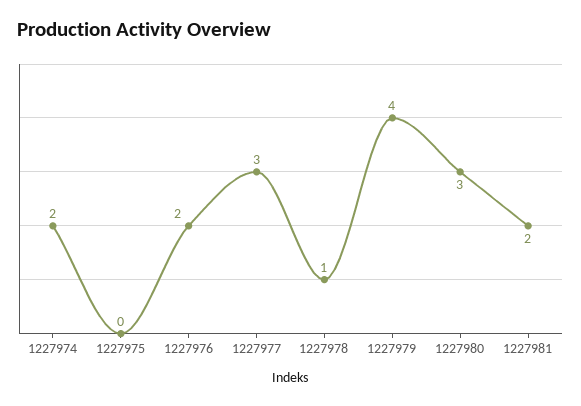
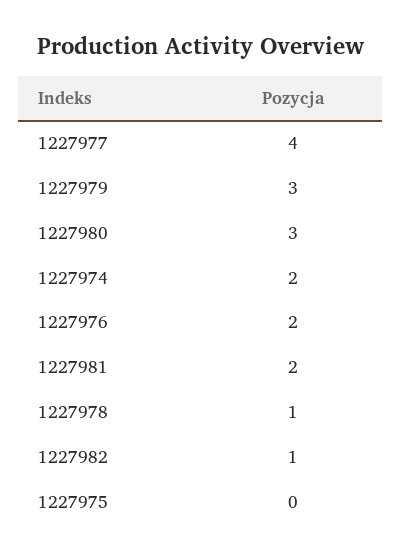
  {
    "1227974": 2,
    "1227975": 0,
    "1227976": 2,
-   "1227977": 3,
+   "1227977": 4,
    "1227978": 1,
-   "1227979": 4,
+   "1227979": 3,
    "1227980": 3,
-   "1227981": 2
+   "1227981": 2,
+   "1227982": 1
  }

